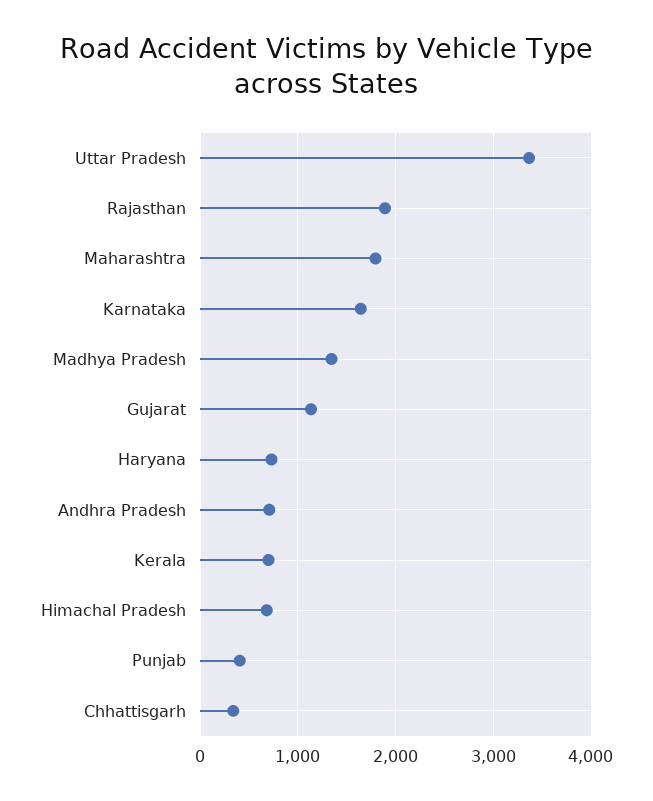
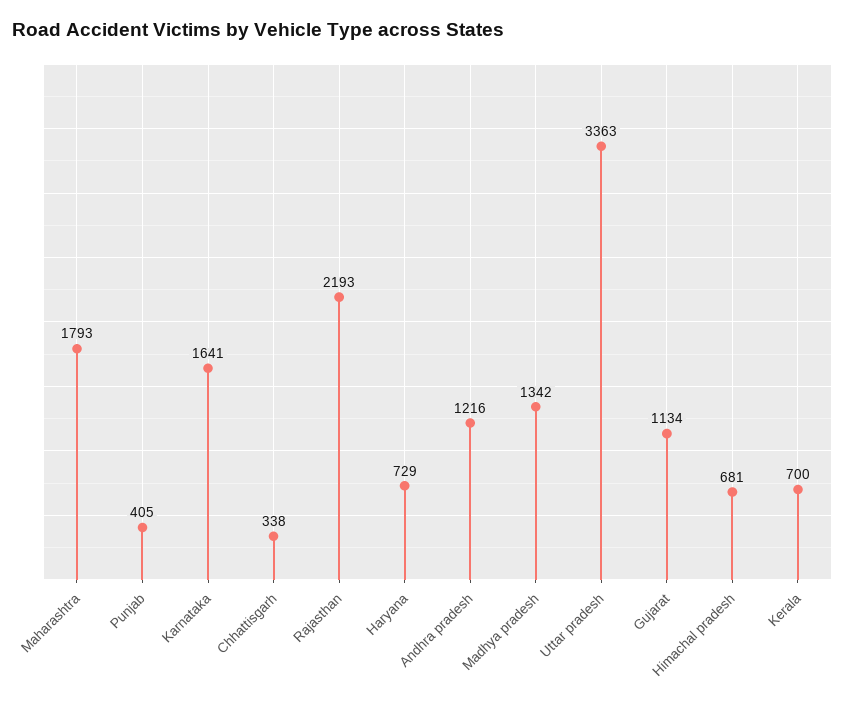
  {
    "Uttar Pradesh": 3363,
-   "Rajasthan": 1900,
+   "Rajasthan": 2193,
    "Maharashtra": 1793,
    "Karnataka": 1641,
    "Madhya Pradesh": 1342,
    "Gujarat": 1134,
    "Haryana": 729,
-   "Andhra Pradesh": 700,
+   "Andhra Pradesh": 1216,
    "Kerala": 700,
    "Himachal Pradesh": 681,
    "Punjab": 405,
    "Chhattisgarh": 338
  }

